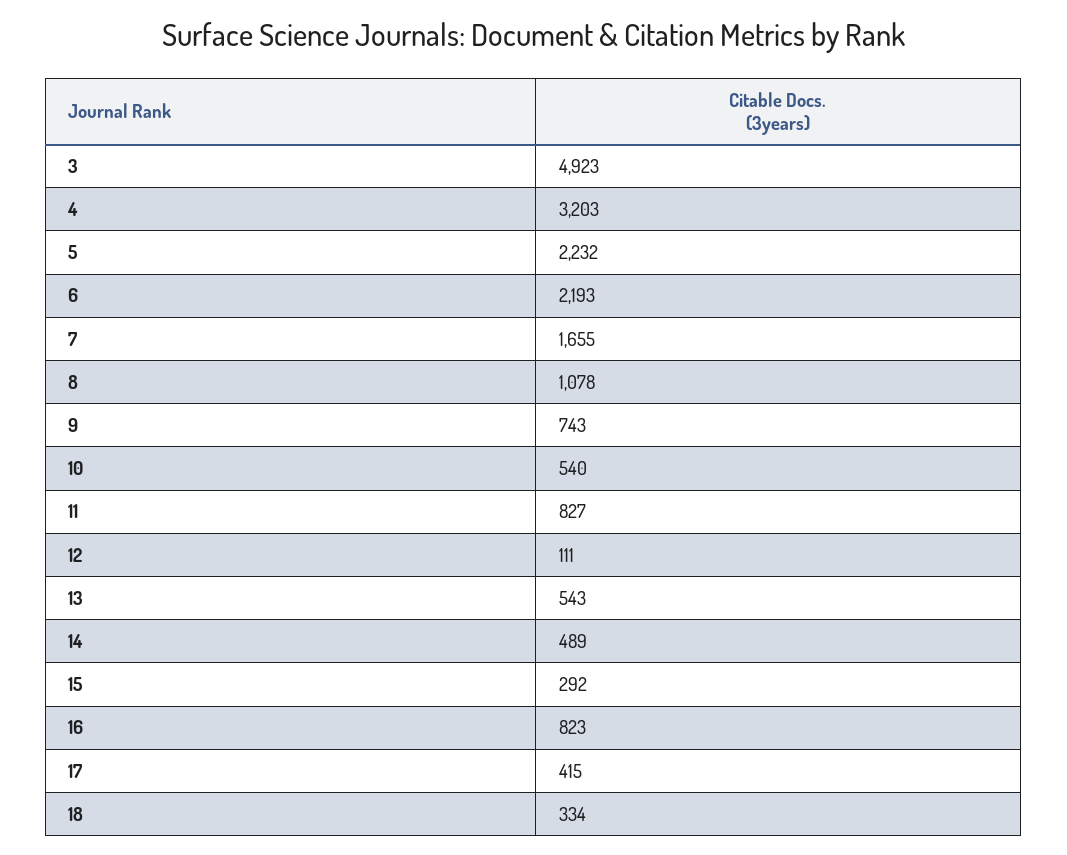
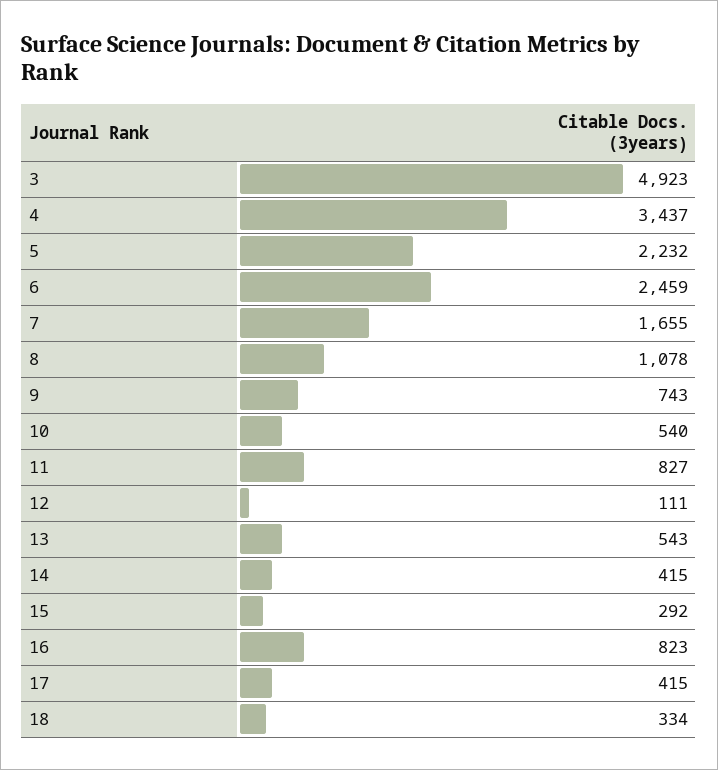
  {
    "3": 4923,
-   "4": 3203,
+   "4": 3437,
    "5": 2232,
-   "6": 2193,
+   "6": 2459,
    "7": 1655,
    "8": 1078,
    "9": 743,
    "10": 540,
    "11": 827,
    "12": 111,
    "13": 543,
-   "14": 489,
+   "14": 415,
    "15": 292,
    "16": 823,
    "17": 415,
    "18": 334
  }

